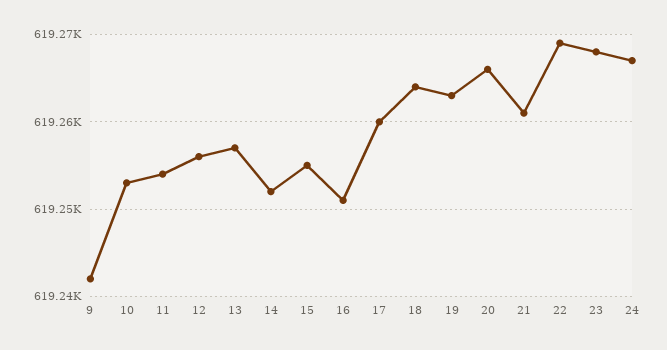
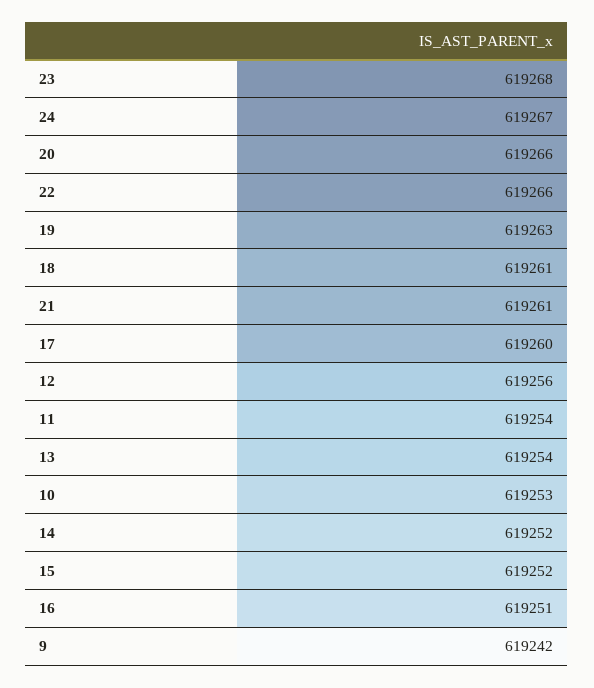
  {
    "9": 619242,
    "10": 619253,
    "11": 619254,
    "12": 619256,
-   "13": 619257,
+   "13": 619254,
    "14": 619252,
-   "15": 619255,
+   "15": 619252,
    "16": 619251,
    "17": 619260,
-   "18": 619264,
+   "18": 619261,
    "19": 619263,
    "20": 619266,
    "21": 619261,
-   "22": 619269,
+   "22": 619266,
    "23": 619268,
    "24": 619267
  }

